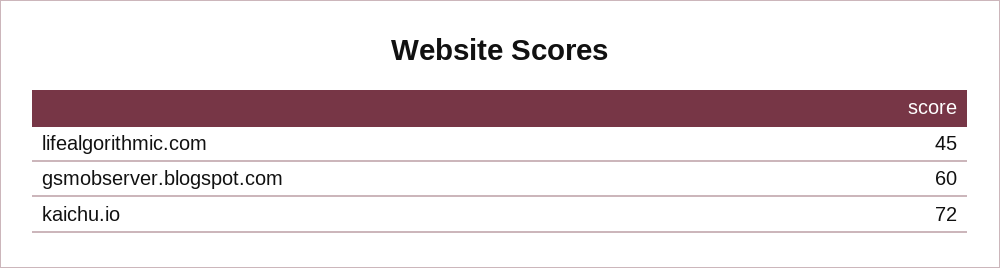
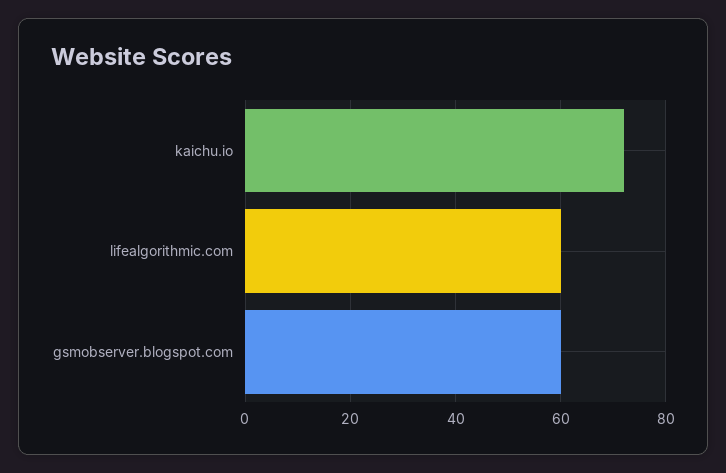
  {
-   "lifealgorithmic.com": 45,
+   "lifealgorithmic.com": 60,
    "gsmobserver.blogspot.com": 60,
    "kaichu.io": 72
  }

